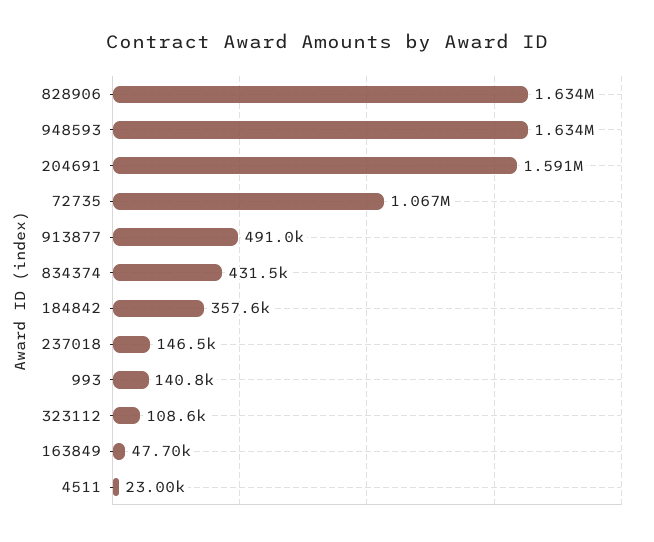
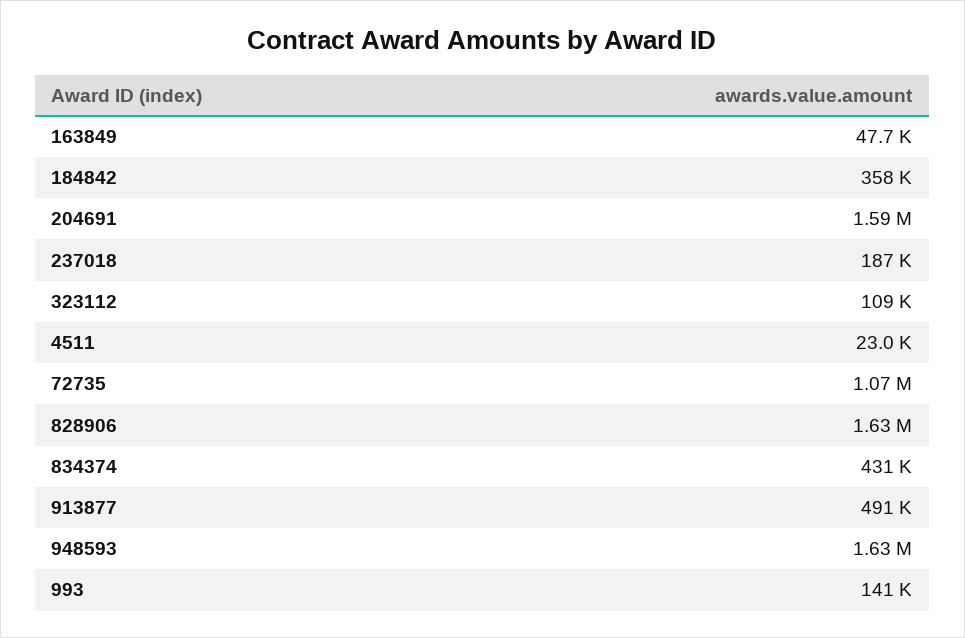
  {
    "828906": 1634000,
    "948593": 1634000,
    "204691": 1591000,
    "72735": 1067000,
    "913877": 491000,
    "834374": 431500,
    "184842": 357600,
-   "237018": 146500,
+   "237018": 187000,
    "993": 140800,
    "323112": 108600,
    "163849": 47700,
    "4511": 23000
  }

